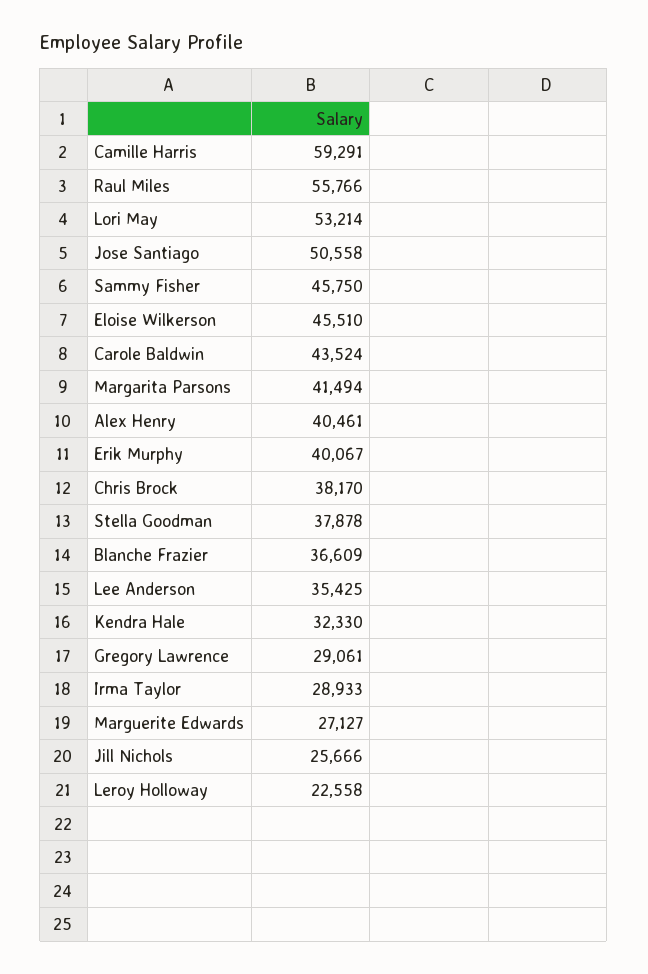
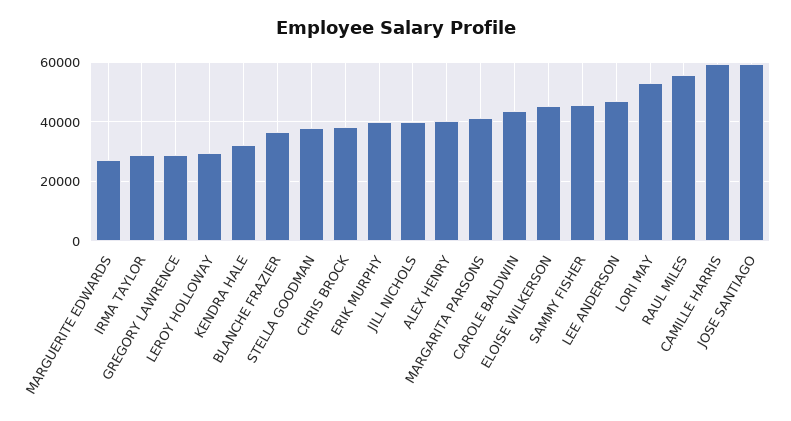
  {
    "Camille Harris": 59291,
    "Raul Miles": 55766,
    "Lori May": 53214,
-   "Jose Santiago": 50558,
+   "Jose Santiago": 60000,
    "Sammy Fisher": 45750,
    "Eloise Wilkerson": 45510,
    "Carole Baldwin": 43524,
    "Margarita Parsons": 41494,
    "Alex Henry": 40461,
    "Erik Murphy": 40067,
    "Chris Brock": 38170,
    "Stella Goodman": 37878,
    "Blanche Frazier": 36609,
-   "Lee Anderson": 35425,
+   "Lee Anderson": 47500,
    "Kendra Hale": 32330,
    "Gregory Lawrence": 29061,
    "Irma Taylor": 28933,
    "Marguerite Edwards": 27127,
-   "Jill Nichols": 25666,
+   "Jill Nichols": 40000,
-   "Leroy Holloway": 22558
+   "Leroy Holloway": 30000
  }

